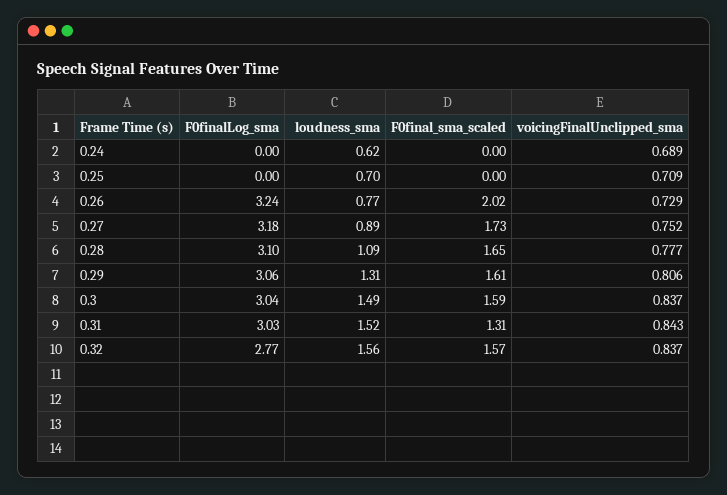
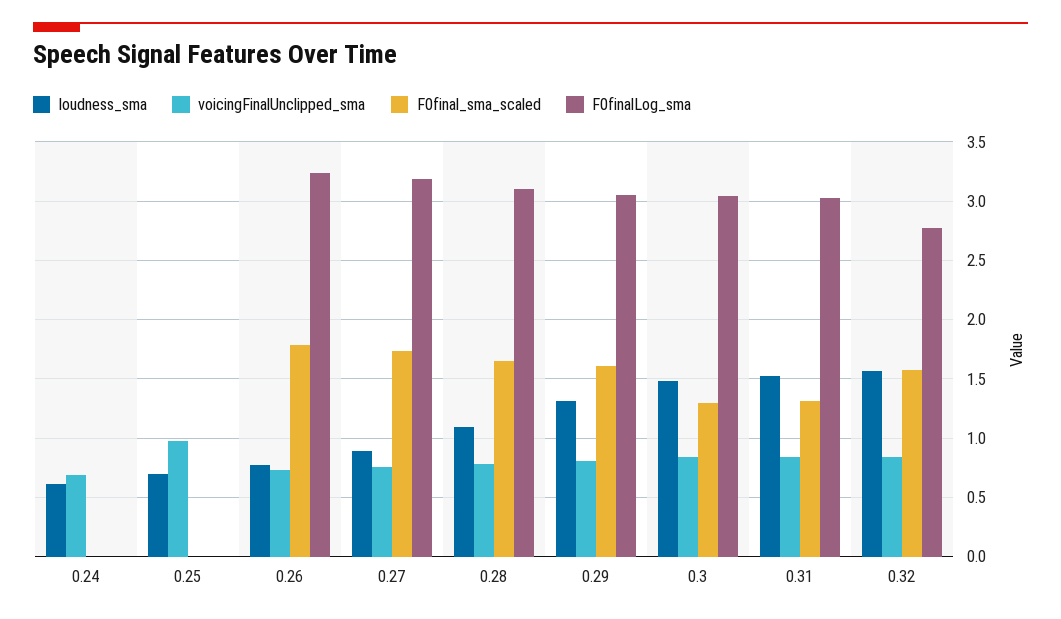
  {
    "F0finalLog_sma": {
      "0.24": 0,
      "0.25": 0,
      "0.26": 3.24,
      "0.27": 3.18,
      "0.28": 3.1,
      "0.29": 3.06,
      "0.3": 3.04,
      "0.31": 3.03,
      "0.32": 2.77
    },
    "loudness_sma": {
      "0.24": 0.62,
      "0.25": 0.7,
      "0.26": 0.77,
      "0.27": 0.89,
      "0.28": 1.09,
      "0.29": 1.31,
      "0.3": 1.49,
      "0.31": 1.52,
      "0.32": 1.56
    },
    "F0final_sma_scaled": {
      "0.24": 0,
      "0.25": 0,
-     "0.26": 2.02,
+     "0.26": 1.8,
      "0.27": 1.73,
      "0.28": 1.65,
      "0.29": 1.61,
-     "0.3": 1.59,
+     "0.3": 1.3,
      "0.31": 1.31,
      "0.32": 1.57
    },
    "voicingFinalUnclipped_sma": {
      "0.24": 0.689,
-     "0.25": 0.709,
+     "0.25": 1,
      "0.26": 0.729,
      "0.27": 0.752,
      "0.28": 0.777,
      "0.29": 0.806,
      "0.3": 0.837,
      "0.31": 0.843,
      "0.32": 0.837
    }
  }

